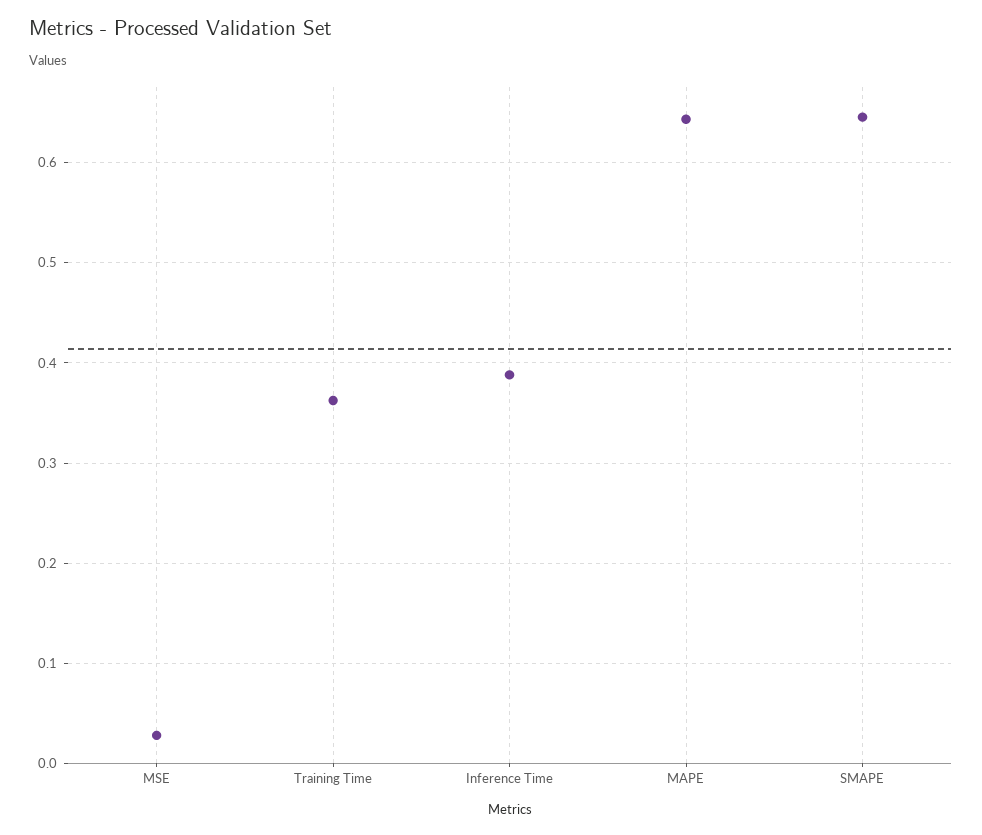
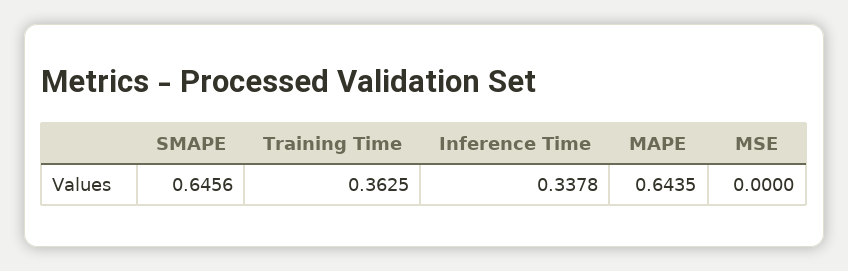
  {
-   "MSE": 0.03,
+   "MSE": 0,
    "Training Time": 0.3625,
-   "Inference Time": 0.39,
+   "Inference Time": 0.3378,
    "MAPE": 0.6435,
    "SMAPE": 0.6456
  }

